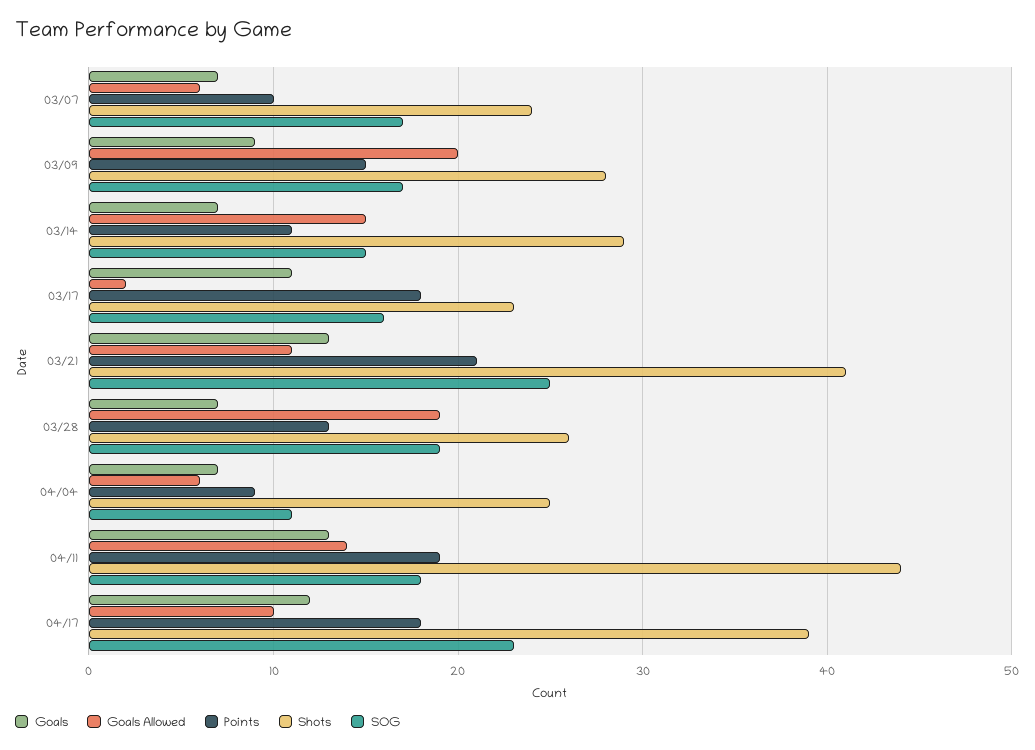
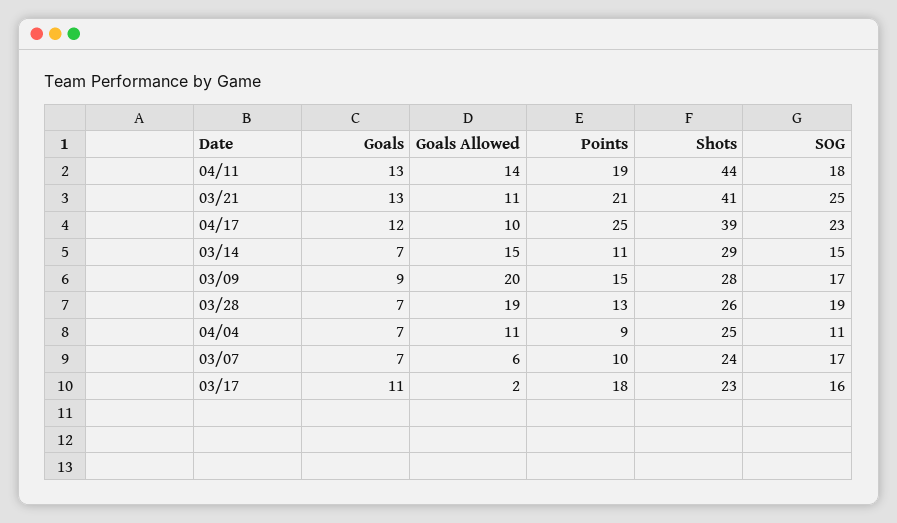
  {
    "Goals": {
      "03/07": 7,
      "03/09": 9,
      "03/14": 7,
      "03/17": 11,
      "03/21": 13,
      "03/28": 7,
      "04/04": 7,
      "04/11": 13,
      "04/17": 12
    },
    "Goals Allowed": {
      "03/07": 6,
      "03/09": 20,
      "03/14": 15,
      "03/17": 2,
      "03/21": 11,
      "03/28": 19,
-     "04/04": 6,
+     "04/04": 11,
      "04/11": 14,
      "04/17": 10
    },
    "Points": {
      "03/07": 10,
      "03/09": 15,
      "03/14": 11,
      "03/17": 18,
      "03/21": 21,
      "03/28": 13,
      "04/04": 9,
      "04/11": 19,
-     "04/17": 18
+     "04/17": 25
    },
    "Shots": {
      "03/07": 24,
      "03/09": 28,
      "03/14": 29,
      "03/17": 23,
      "03/21": 41,
      "03/28": 26,
      "04/04": 25,
      "04/11": 44,
      "04/17": 39
    },
    "SOG": {
      "03/07": 17,
      "03/09": 17,
      "03/14": 15,
      "03/17": 16,
      "03/21": 25,
      "03/28": 19,
      "04/04": 11,
      "04/11": 18,
      "04/17": 23
    }
  }

